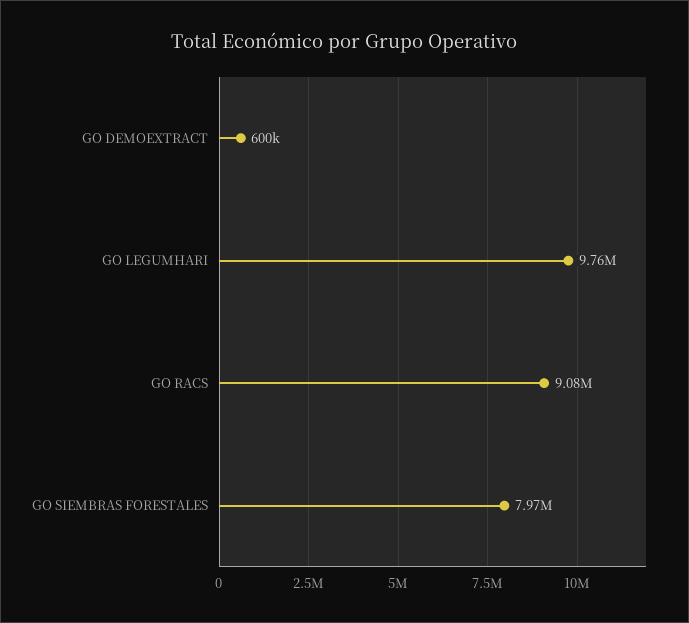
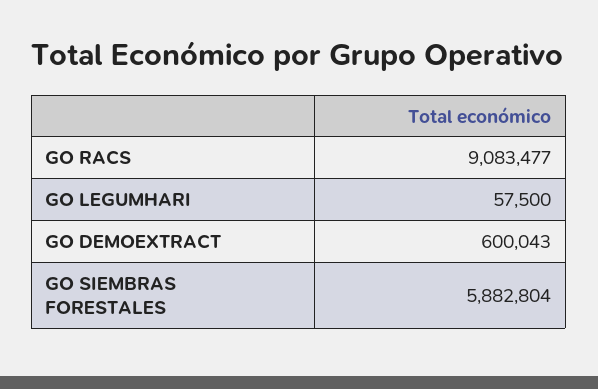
  {
    "GO DEMOEXTRACT": 600043,
-   "GO LEGUMHARI": 9760000,
+   "GO LEGUMHARI": 57500,
    "GO RACS": 9083477,
-   "GO SIEMBRAS FORESTALES": 7970000
+   "GO SIEMBRAS FORESTALES": 5882804
  }

